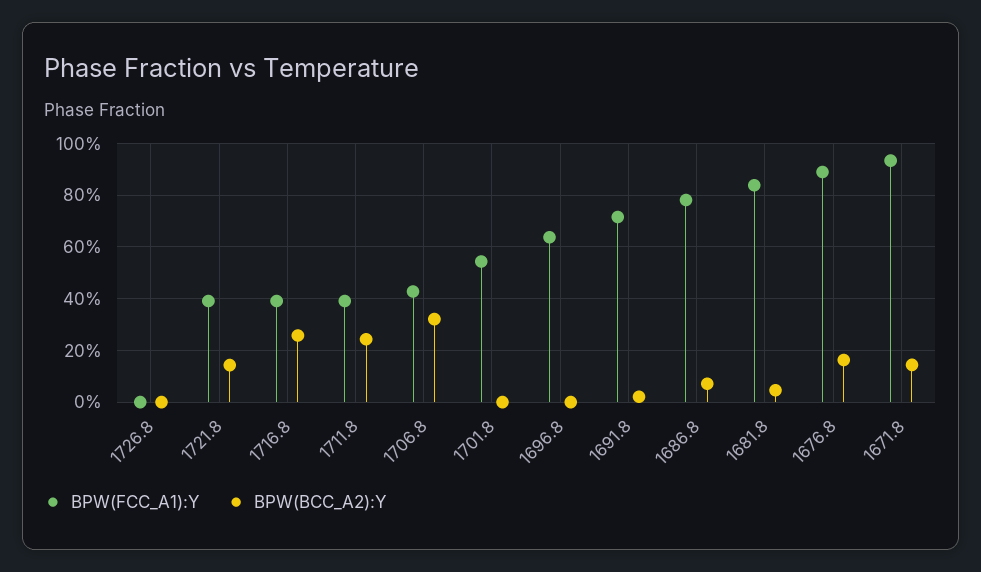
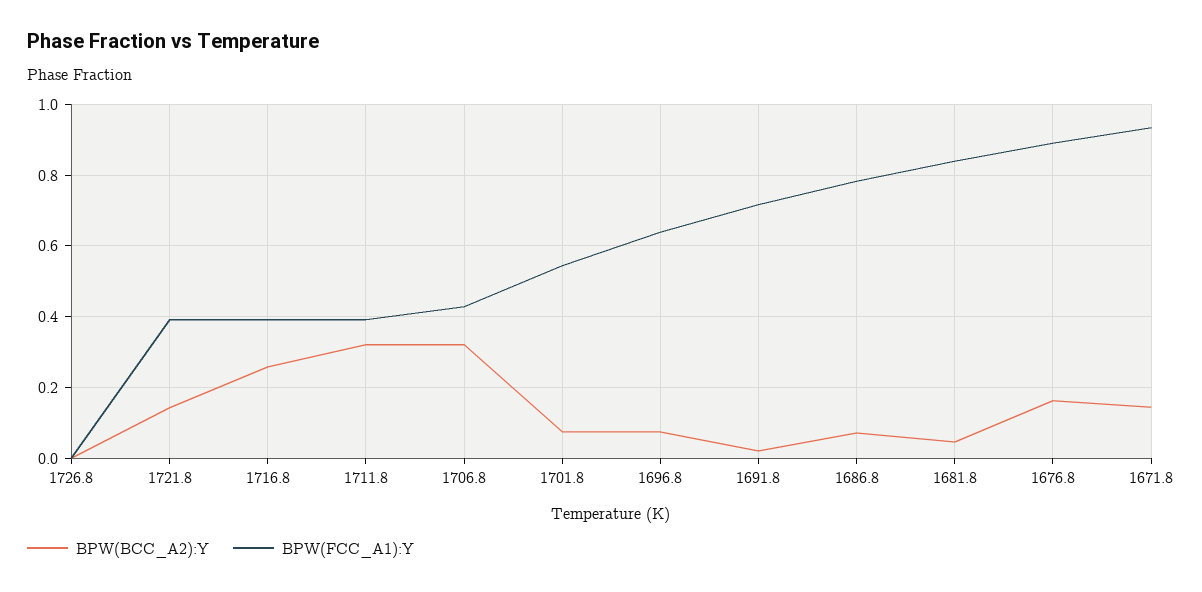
  {
    "BPW(FCC_A1):Y": {
      "1726.8": 0,
      "1721.8": 0.4,
      "1716.8": 0.4,
      "1711.8": 0.4,
      "1706.8": 0.42,
      "1701.8": 0.54,
      "1696.8": 0.64,
      "1691.8": 0.72,
      "1686.8": 0.78,
      "1681.8": 0.84,
      "1676.8": 0.9,
      "1671.8": 0.94
    },
    "BPW(BCC_A2):Y": {
      "1726.8": 0,
      "1721.8": 0.14,
      "1716.8": 0.26,
-     "1711.8": 0.25,
+     "1711.8": 0.32,
      "1706.8": 0.32,
-     "1701.8": 0,
+     "1701.8": 0.08,
-     "1696.8": 0,
+     "1696.8": 0.08,
      "1691.8": 0.02,
      "1686.8": 0.08,
      "1681.8": 0.04,
      "1676.8": 0.16,
      "1671.8": 0.14
    }
  }

